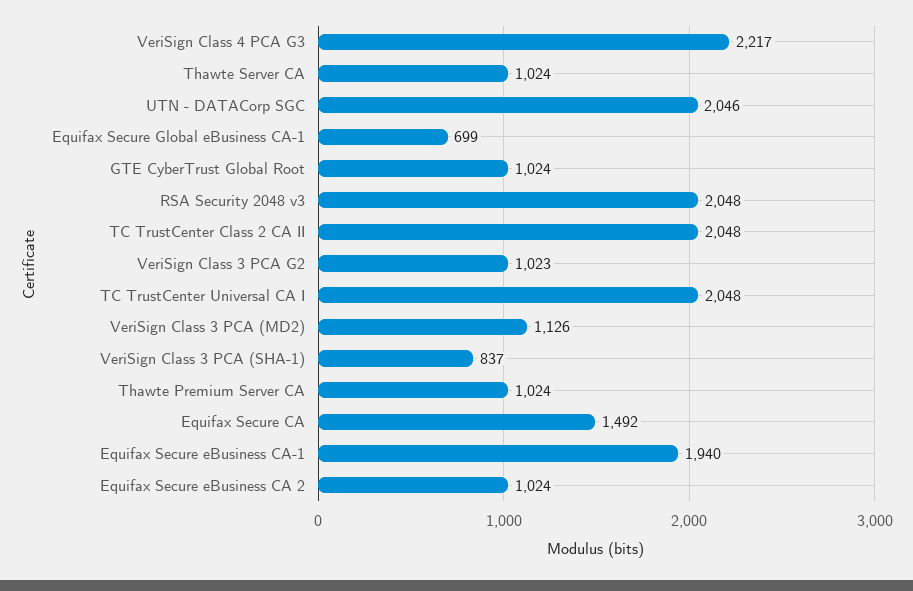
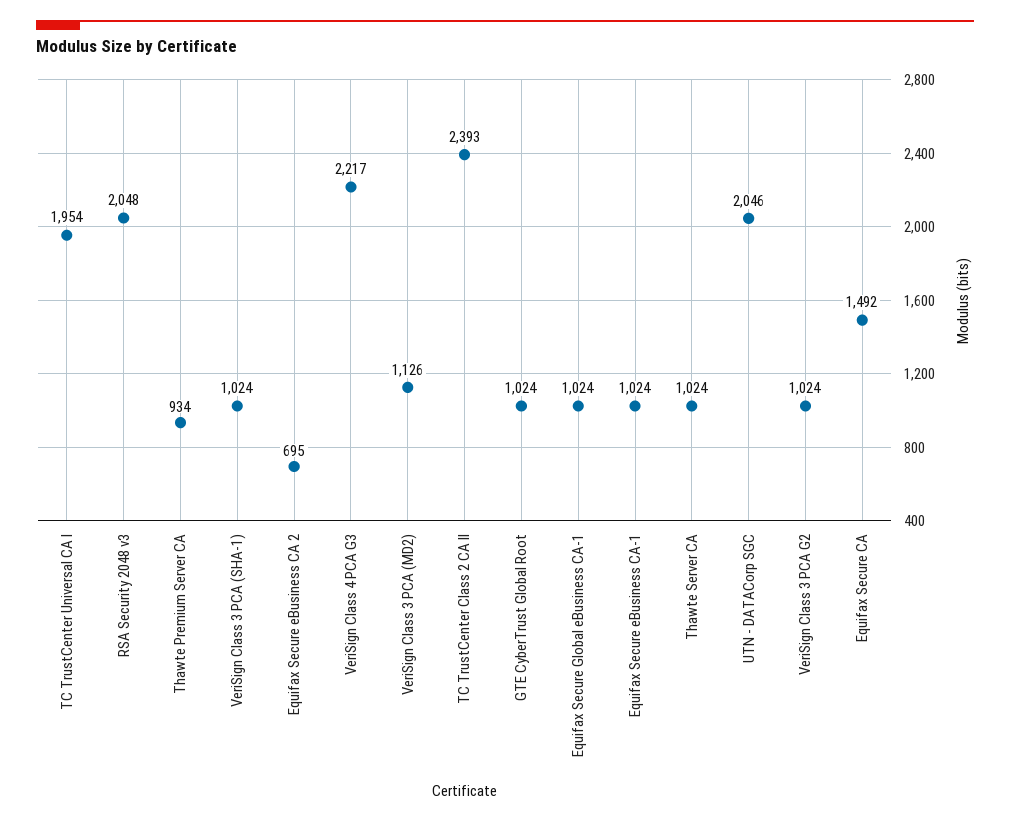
  {
    "VeriSign Class 4 PCA G3": 2217,
    "Thawte Server CA": 1024,
    "UTN - DATACorp SGC": 2046,
-   "Equifax Secure Global eBusiness CA-1": 699,
+   "Equifax Secure Global eBusiness CA-1": 1024,
    "GTE CyberTrust Global Root": 1024,
    "RSA Security 2048 v3": 2048,
-   "TC TrustCenter Class 2 CA II": 2048,
+   "TC TrustCenter Class 2 CA II": 2393,
-   "VeriSign Class 3 PCA G2": 1023,
+   "VeriSign Class 3 PCA G2": 1024,
-   "TC TrustCenter Universal CA I": 2048,
+   "TC TrustCenter Universal CA I": 1954,
    "VeriSign Class 3 PCA (MD2)": 1126,
-   "VeriSign Class 3 PCA (SHA-1)": 837,
+   "VeriSign Class 3 PCA (SHA-1)": 1024,
-   "Thawte Premium Server CA": 1024,
+   "Thawte Premium Server CA": 934,
    "Equifax Secure CA": 1492,
-   "Equifax Secure eBusiness CA-1": 1940,
+   "Equifax Secure eBusiness CA-1": 1024,
-   "Equifax Secure eBusiness CA 2": 1024
+   "Equifax Secure eBusiness CA 2": 695
  }

